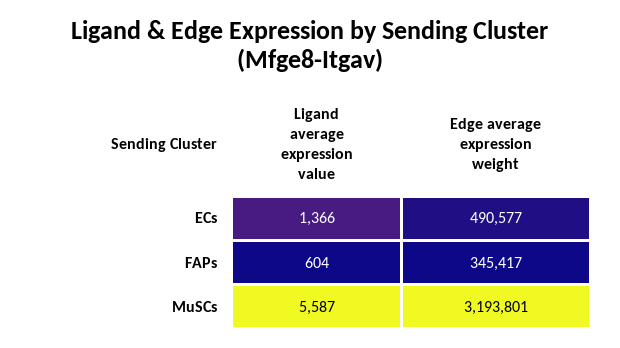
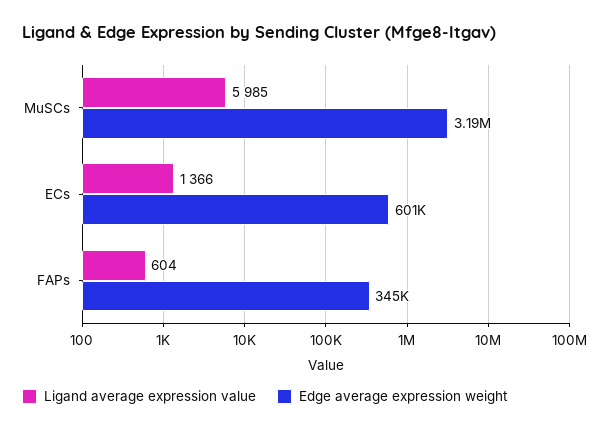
  {
    "Ligand average expression value": {
      "ECs": 1366,
      "FAPs": 604,
-     "MuSCs": 5587
+     "MuSCs": 5985
    },
    "Edge average expression weight": {
-     "ECs": 490577,
+     "ECs": 601000,
      "FAPs": 345417,
      "MuSCs": 3193801
    }
  }

